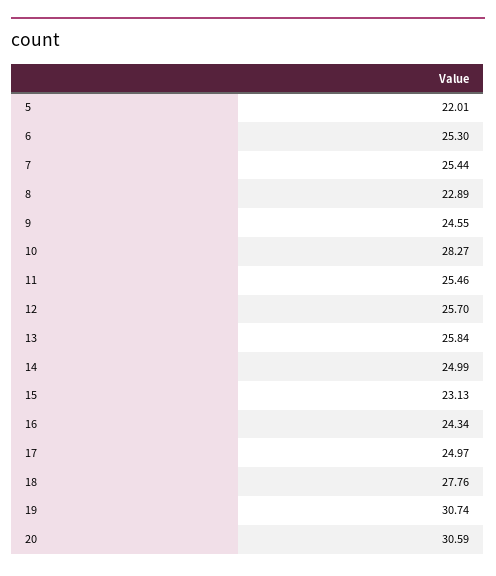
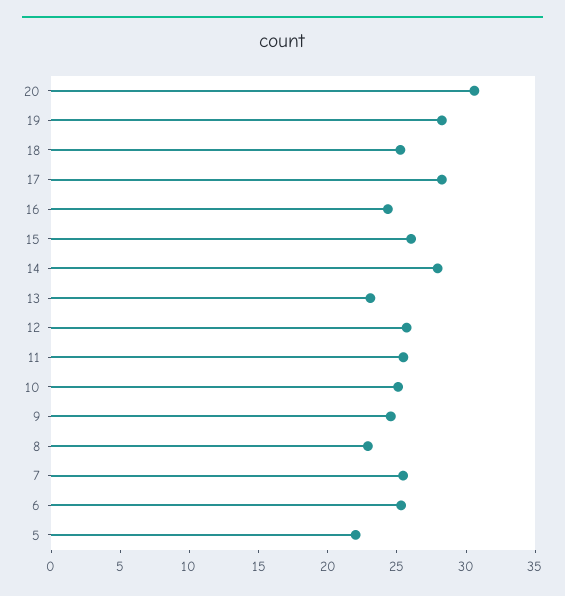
  {
    "5": 22.01,
    "6": 25.3,
    "7": 25.44,
    "8": 22.89,
    "9": 24.55,
-   "10": 28.27,
+   "10": 25,
    "11": 25.46,
    "12": 25.7,
-   "13": 25.84,
+   "13": 23,
-   "14": 24.99,
+   "14": 28,
-   "15": 23.13,
+   "15": 26,
    "16": 24.34,
-   "17": 24.97,
+   "17": 28,
-   "18": 27.76,
+   "18": 25,
-   "19": 30.74,
+   "19": 28,
    "20": 30.59
  }

